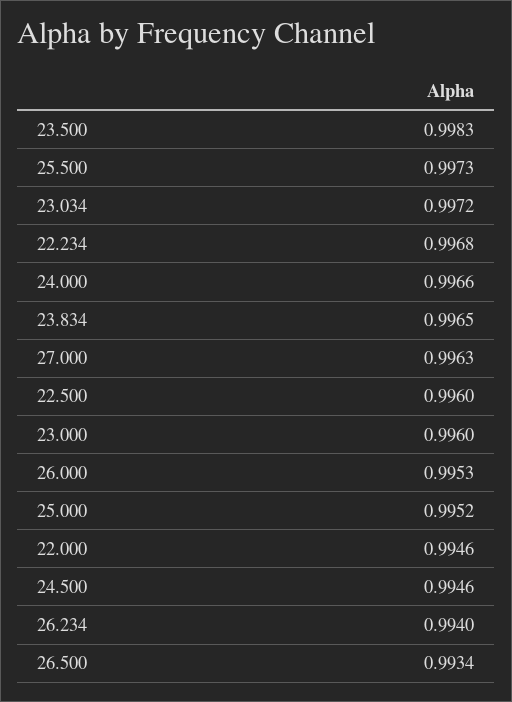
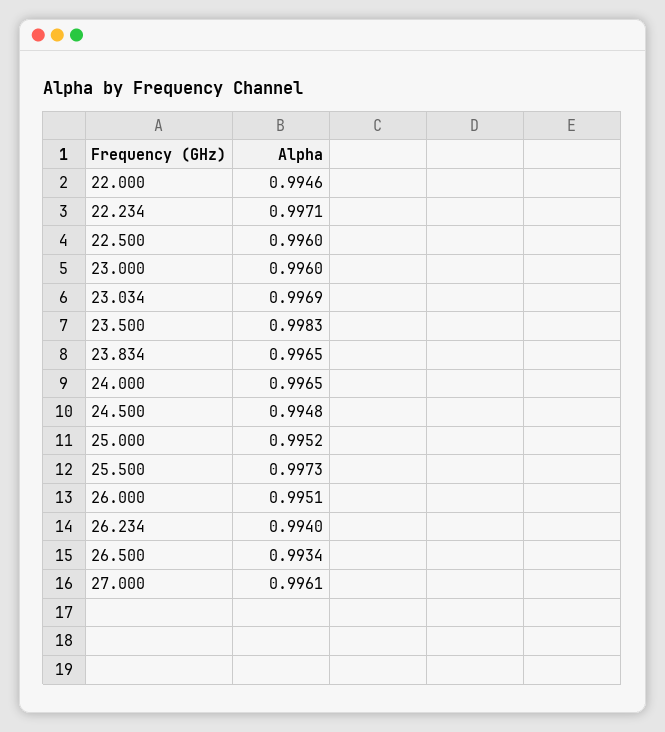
  {
    "23.500": 0.9983,
    "25.500": 0.9973,
-   "23.034": 0.9972,
+   "23.034": 0.9969,
-   "22.234": 0.9968,
+   "22.234": 0.9971,
-   "24.000": 0.9966,
+   "24.000": 0.9965,
    "23.834": 0.9965,
-   "27.000": 0.9963,
+   "27.000": 0.9961,
    "22.500": 0.996,
    "23.000": 0.996,
-   "26.000": 0.9953,
+   "26.000": 0.9951,
    "25.000": 0.9952,
    "22.000": 0.9946,
-   "24.500": 0.9946,
+   "24.500": 0.9948,
    "26.234": 0.994,
    "26.500": 0.9934
  }

